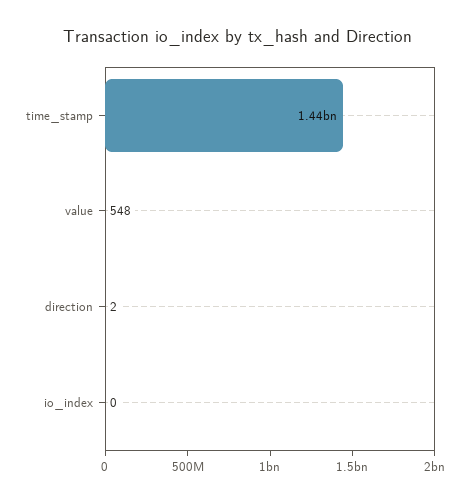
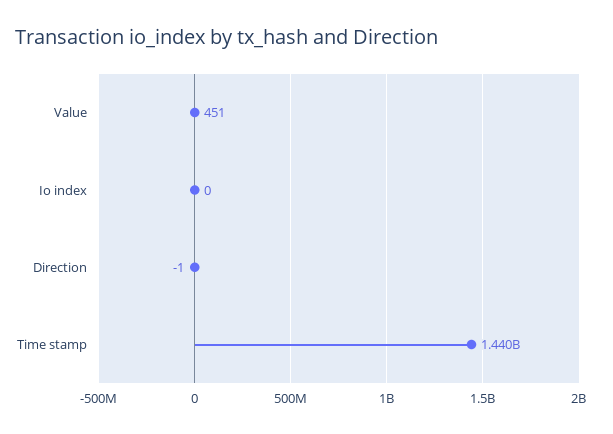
  {
    "time_stamp": 1440000000,
-   "value": 548,
+   "value": 451,
-   "direction": 2,
+   "direction": -1,
    "io_index": 0
  }

